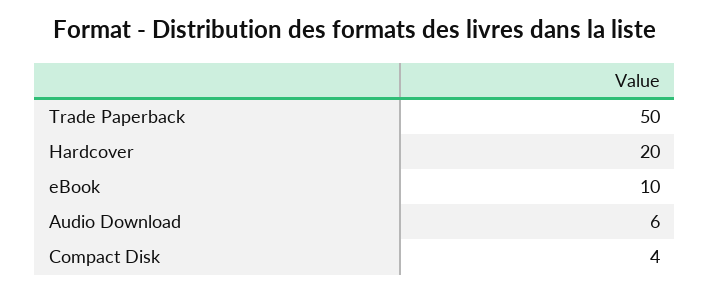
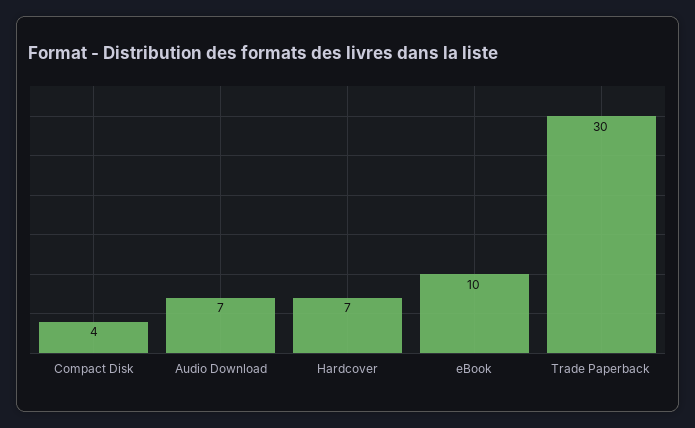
  {
-   "Trade Paperback": 50,
+   "Trade Paperback": 30,
-   "Hardcover": 20,
+   "Hardcover": 7,
    "eBook": 10,
-   "Audio Download": 6,
+   "Audio Download": 7,
    "Compact Disk": 4
  }

